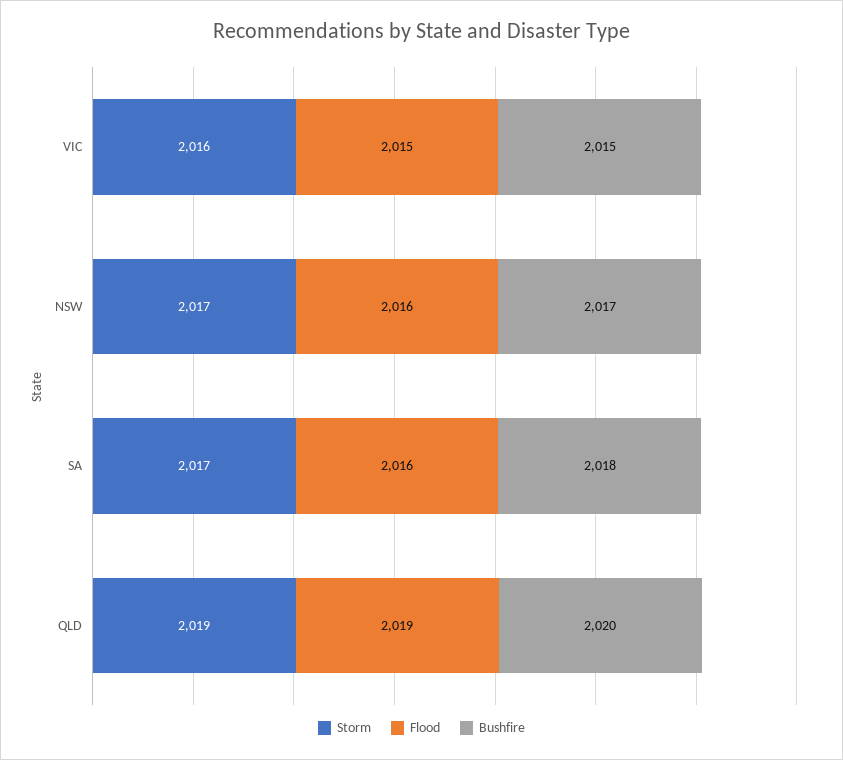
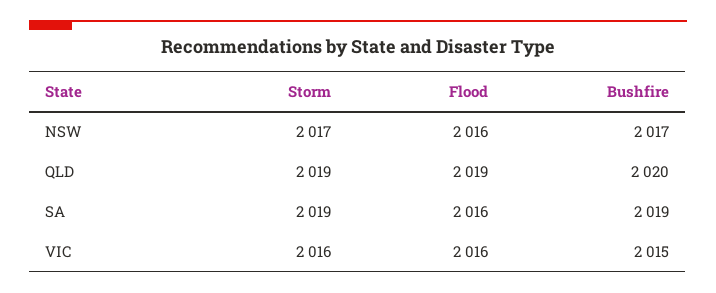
  {
    "Storm": {
      "VIC": 2016,
      "NSW": 2017,
-     "SA": 2017,
+     "SA": 2019,
      "QLD": 2019
    },
    "Flood": {
-     "VIC": 2015,
+     "VIC": 2016,
      "NSW": 2016,
      "SA": 2016,
      "QLD": 2019
    },
    "Bushfire": {
      "VIC": 2015,
      "NSW": 2017,
-     "SA": 2018,
+     "SA": 2019,
      "QLD": 2020
    }
  }

